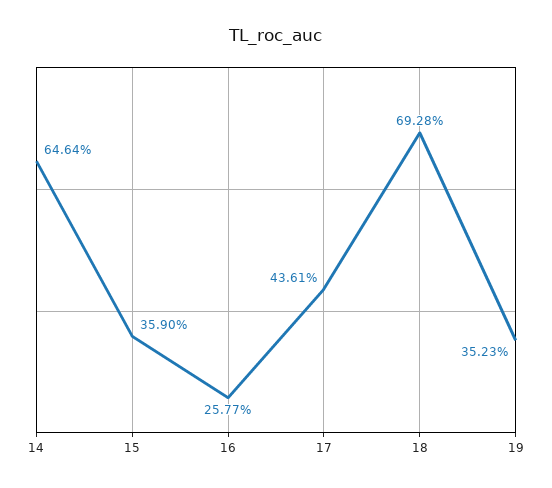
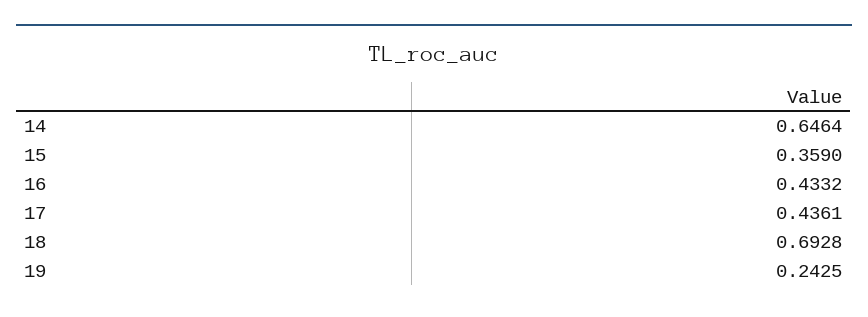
  {
    "14": 0.6464,
    "15": 0.359,
-   "16": 0.2577,
+   "16": 0.4332,
    "17": 0.4361,
    "18": 0.6928,
-   "19": 0.3523
+   "19": 0.2425
  }

